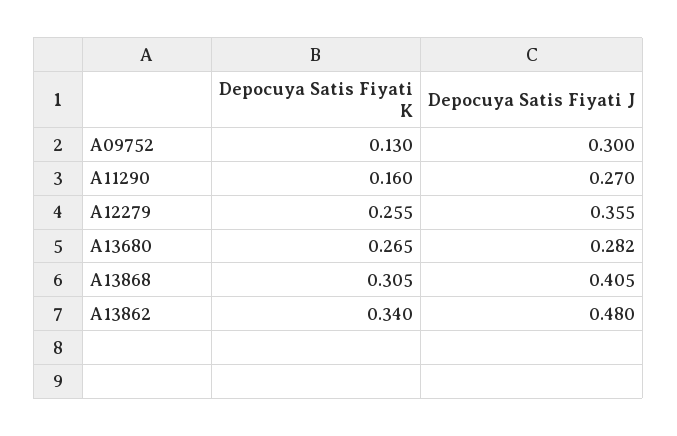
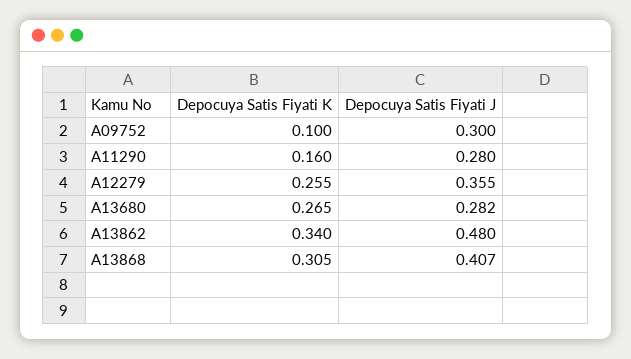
  {
    "Depocuya Satis Fiyati K": {
-     "A09752": 0.13,
+     "A09752": 0.1,
      "A11290": 0.16,
      "A12279": 0.255,
      "A13680": 0.265,
      "A13868": 0.305,
      "A13862": 0.34
    },
    "Depocuya Satis Fiyati J": {
      "A09752": 0.3,
-     "A11290": 0.27,
+     "A11290": 0.28,
      "A12279": 0.355,
      "A13680": 0.282,
-     "A13868": 0.405,
+     "A13868": 0.407,
      "A13862": 0.48
    }
  }

